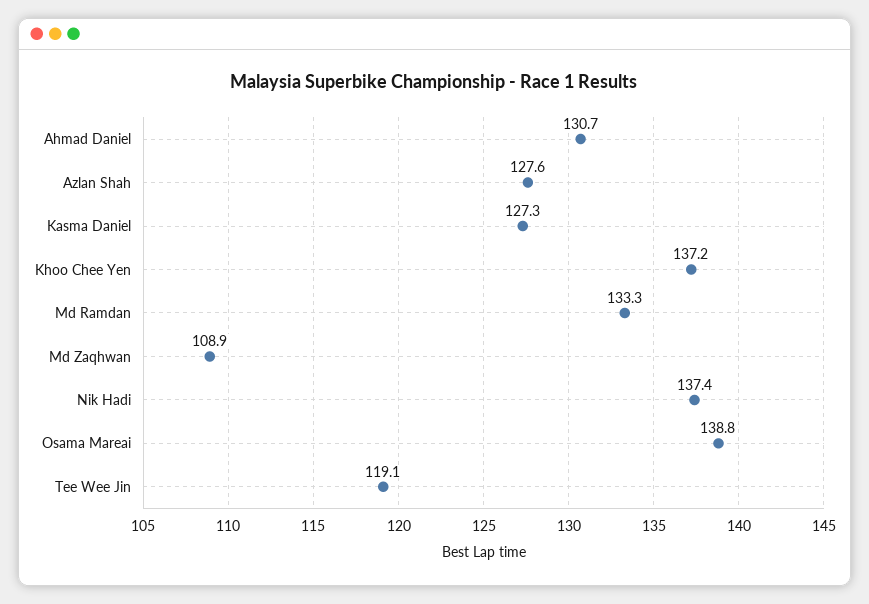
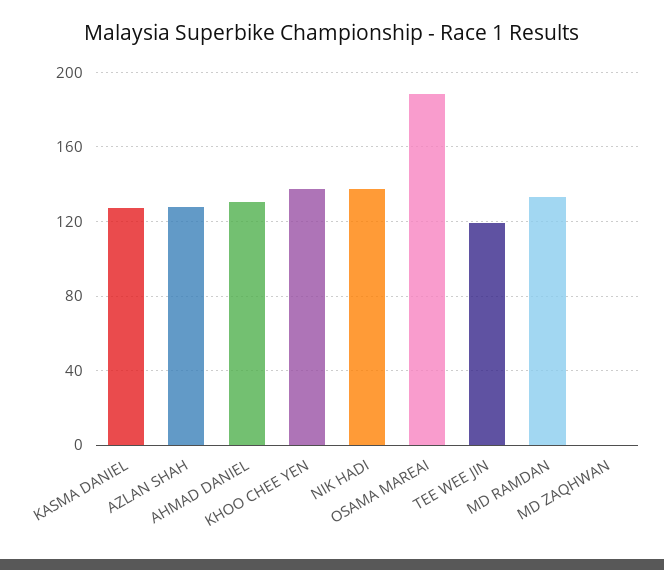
  {
    "Ahmad Daniel": 130.7,
    "Azlan Shah": 127.6,
    "Kasma Daniel": 127.3,
    "Khoo Chee Yen": 137.2,
    "Md Ramdan": 133.3,
-   "Md Zaqhwan": 108.9,
+   "Md Zaqhwan": 0,
    "Nik Hadi": 137.4,
-   "Osama Mareai": 138.8,
+   "Osama Mareai": 190,
    "Tee Wee Jin": 119.1
  }

